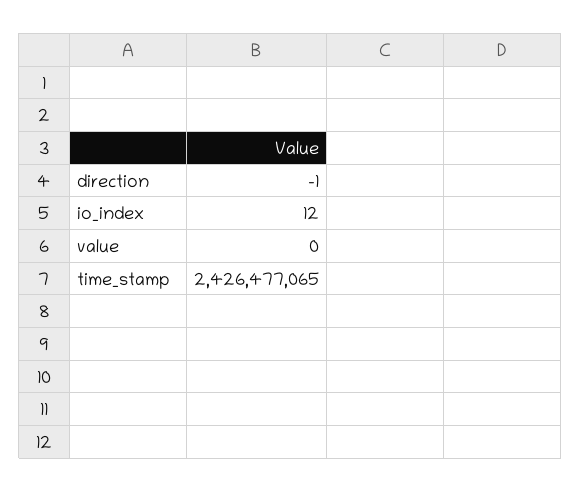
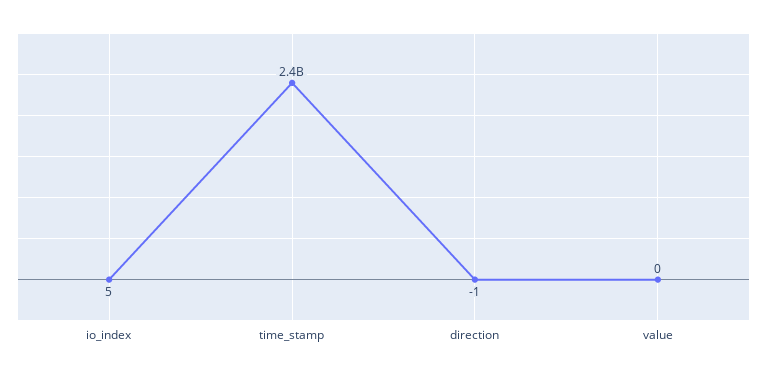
  {
    "direction": -1,
-   "io_index": 12,
+   "io_index": 5,
    "value": 0,
    "time_stamp": 2426477065
  }

